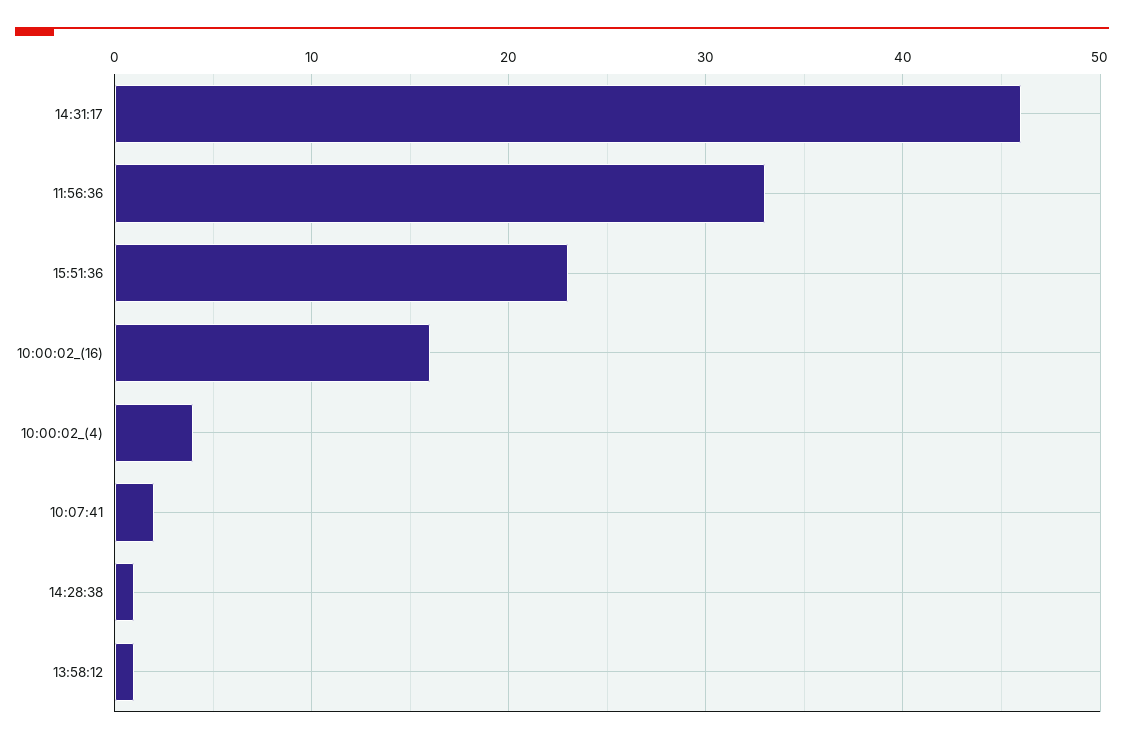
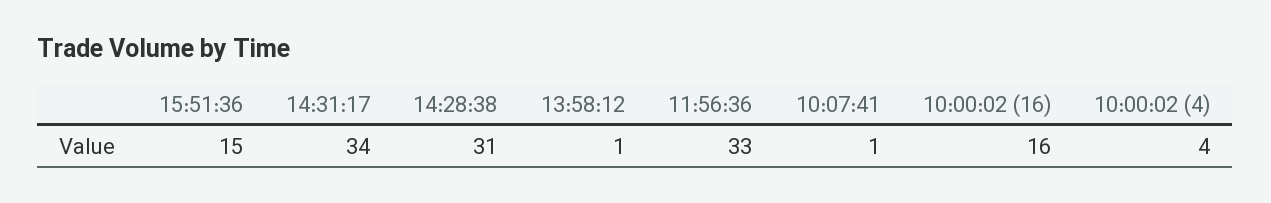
  {
-   "14:31:17": 46,
+   "14:31:17": 34,
    "11:56:36": 33,
-   "15:51:36": 23,
+   "15:51:36": 15,
    "10:00:02_(16)": 16,
    "10:00:02_(4)": 4,
-   "10:07:41": 2,
+   "10:07:41": 1,
-   "14:28:38": 1,
+   "14:28:38": 31,
    "13:58:12": 1
  }

